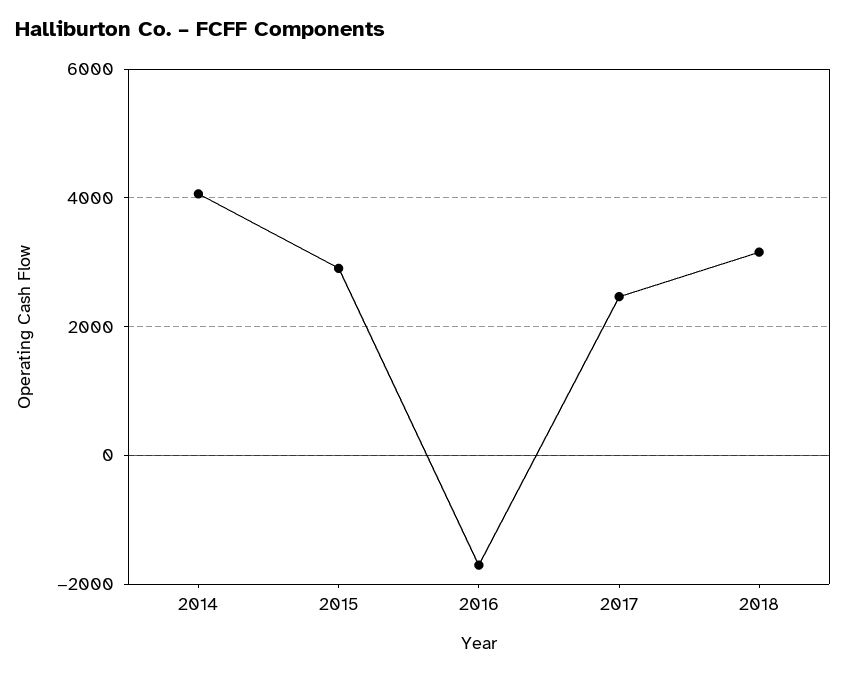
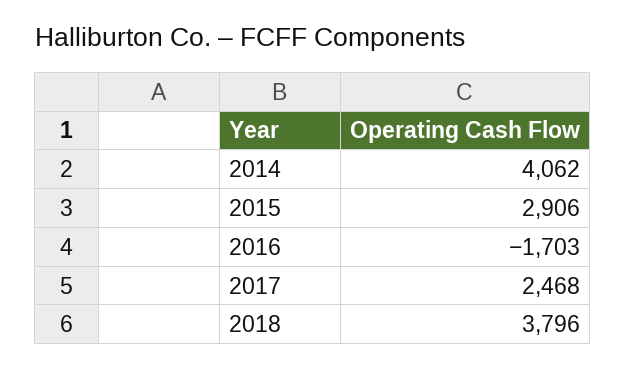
  {
    "2014": 4062,
    "2015": 2906,
    "2016": -1703,
    "2017": 2468,
-   "2018": 3200
+   "2018": 3796
  }

